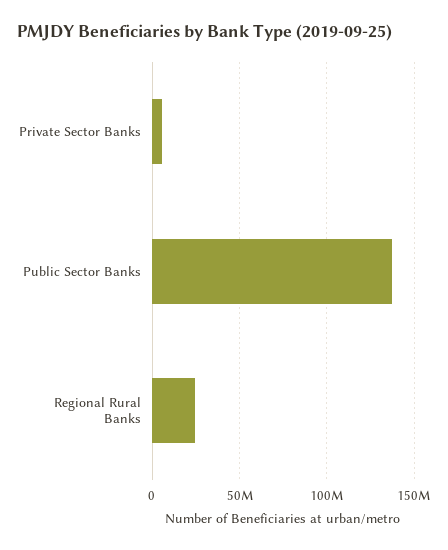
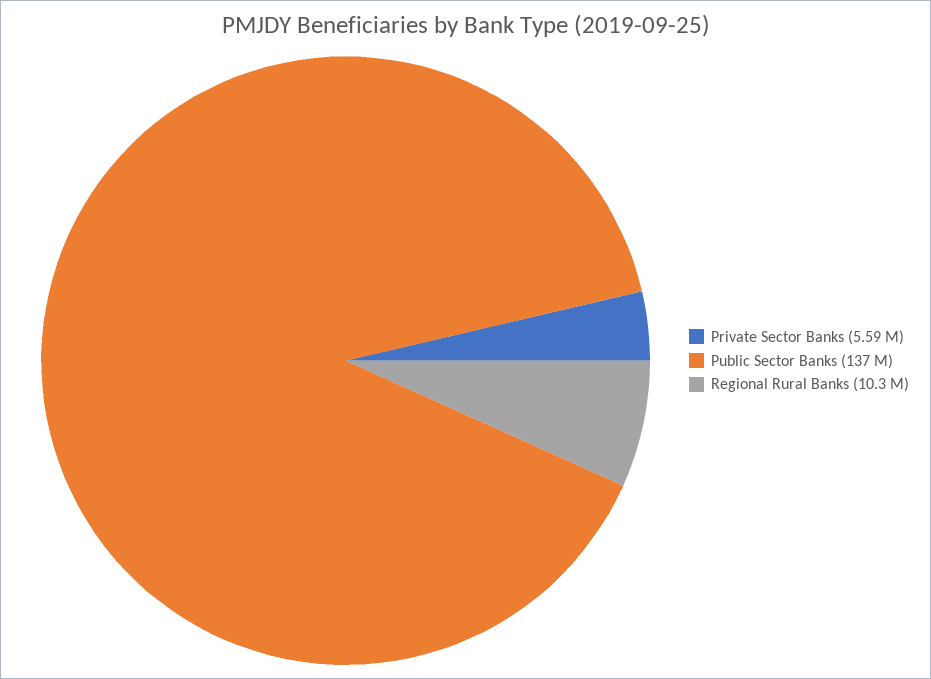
  {
    "Private Sector Banks": 5590000,
    "Public Sector Banks": 137000000,
-   "Regional Rural Banks": 25000000
+   "Regional Rural Banks": 10300000
  }

